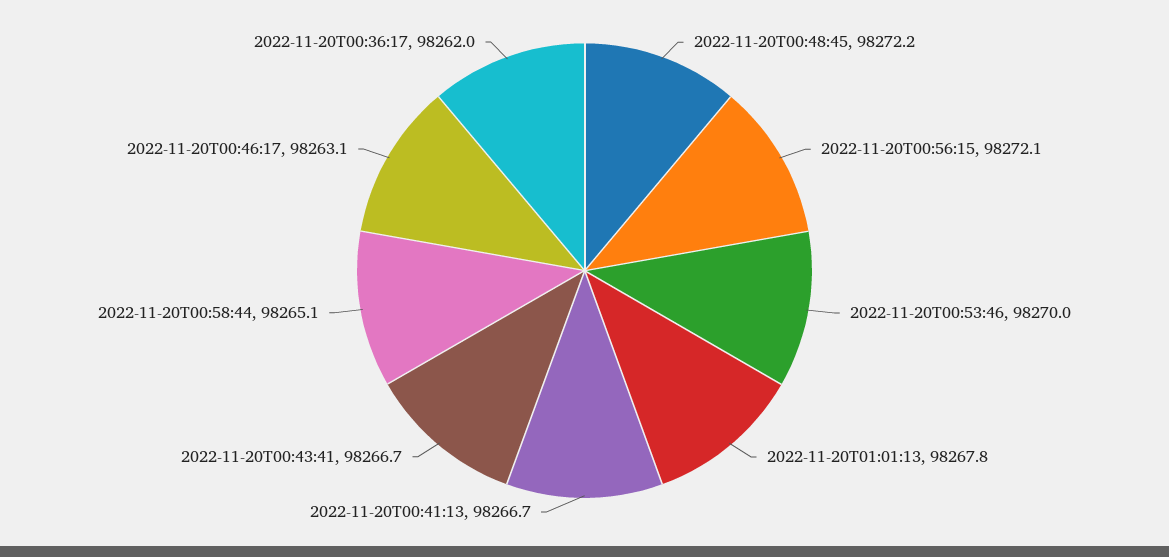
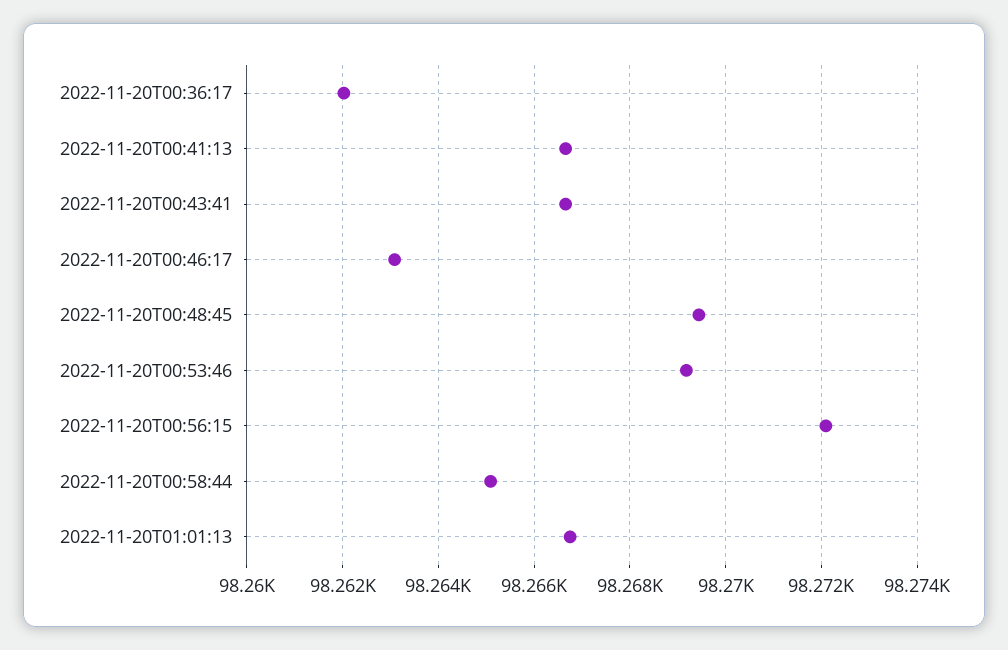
  {
-   "2022-11-20T00:48:45": 98272.2,
+   "2022-11-20T00:48:45": 98269.4,
    "2022-11-20T00:56:15": 98272.1,
-   "2022-11-20T00:53:46": 98270,
+   "2022-11-20T00:53:46": 98269.2,
-   "2022-11-20T01:01:13": 98267.8,
+   "2022-11-20T01:01:13": 98266.8,
    "2022-11-20T00:41:13": 98266.7,
    "2022-11-20T00:43:41": 98266.7,
    "2022-11-20T00:58:44": 98265.1,
    "2022-11-20T00:46:17": 98263.1,
    "2022-11-20T00:36:17": 98262
  }

